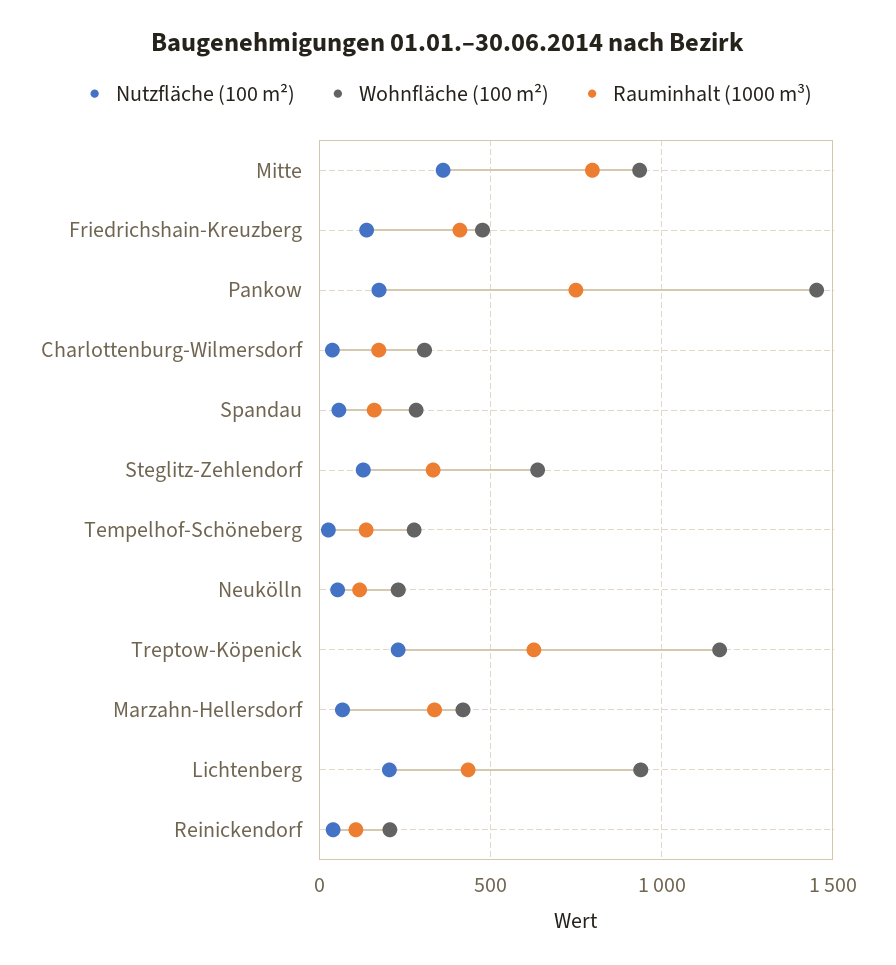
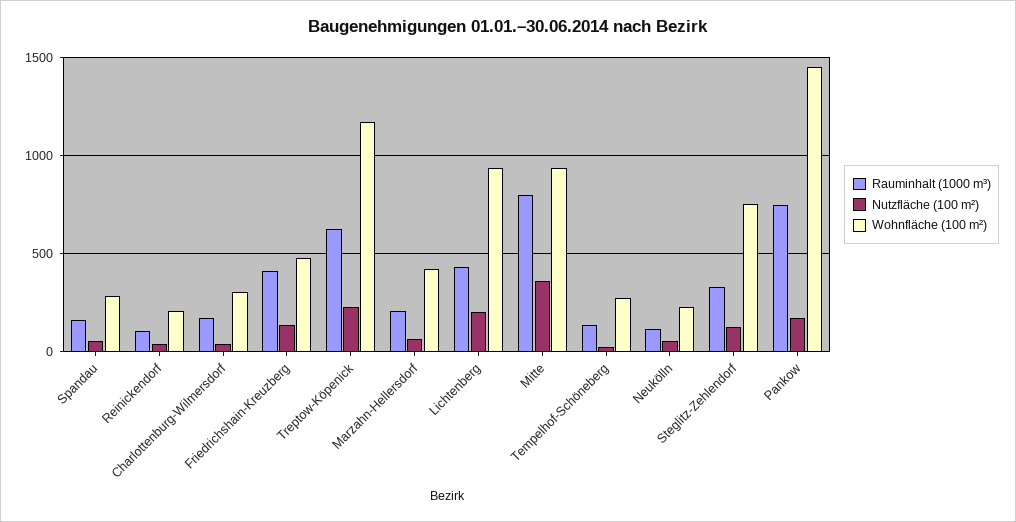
  {
    "Nutzfläche (100 m²)": {
      "Mitte": 350,
      "Friedrichshain-Kreuzberg": 150,
      "Pankow": 150,
      "Charlottenburg-Wilmersdorf": 50,
      "Spandau": 50,
      "Steglitz-Zehlendorf": 150,
      "Tempelhof-Schöneberg": 50,
      "Neukölln": 50,
      "Treptow-Köpenick": 250,
      "Marzahn-Hellersdorf": 50,
      "Lichtenberg": 200,
      "Reinickendorf": 50
    },
    "Wohnfläche (100 m²)": {
      "Mitte": 950,
      "Friedrichshain-Kreuzberg": 500,
      "Pankow": 1450,
      "Charlottenburg-Wilmersdorf": 300,
      "Spandau": 300,
-     "Steglitz-Zehlendorf": 650,
+     "Steglitz-Zehlendorf": 750,
      "Tempelhof-Schöneberg": 300,
      "Neukölln": 250,
      "Treptow-Köpenick": 1150,
      "Marzahn-Hellersdorf": 400,
      "Lichtenberg": 950,
      "Reinickendorf": 200
    },
    "Rauminhalt (1000 m³)": {
      "Mitte": 800,
      "Friedrichshain-Kreuzberg": 400,
      "Pankow": 750,
      "Charlottenburg-Wilmersdorf": 150,
      "Spandau": 150,
      "Steglitz-Zehlendorf": 350,
      "Tempelhof-Schöneberg": 150,
      "Neukölln": 100,
      "Treptow-Köpenick": 650,
-     "Marzahn-Hellersdorf": 350,
+     "Marzahn-Hellersdorf": 200,
      "Lichtenberg": 450,
      "Reinickendorf": 100
    }
  }

